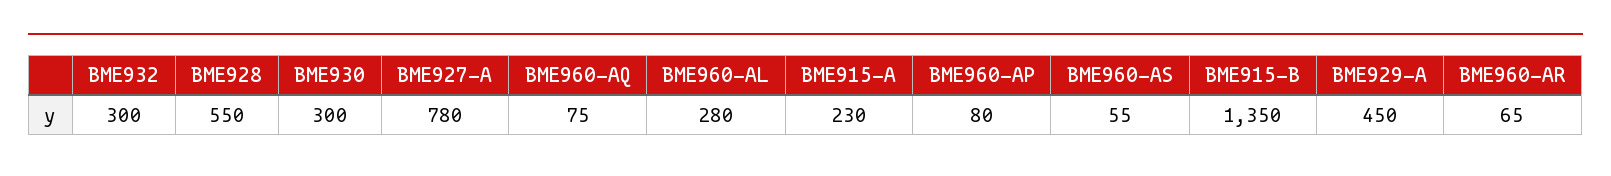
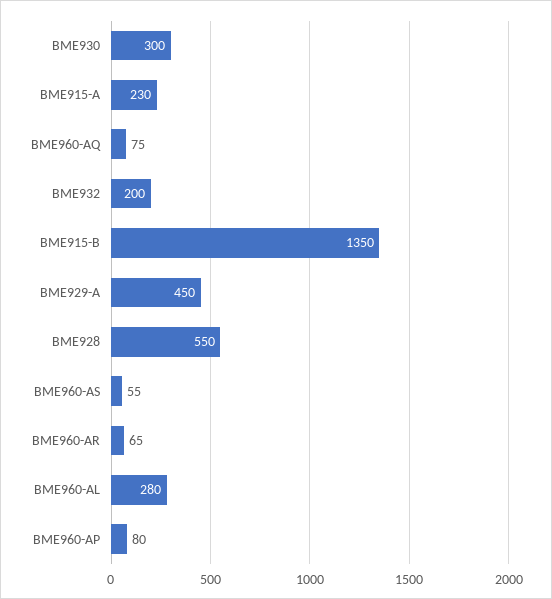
  {
-   "BME932": 300,
+   "BME932": 200,
    "BME928": 550,
    "BME930": 300,
-   "BME927-A": 780,
    "BME960-AQ": 75,
    "BME960-AL": 280,
    "BME915-A": 230,
    "BME960-AP": 80,
    "BME960-AS": 55,
    "BME915-B": 1350,
    "BME929-A": 450,
    "BME960-AR": 65
  }

